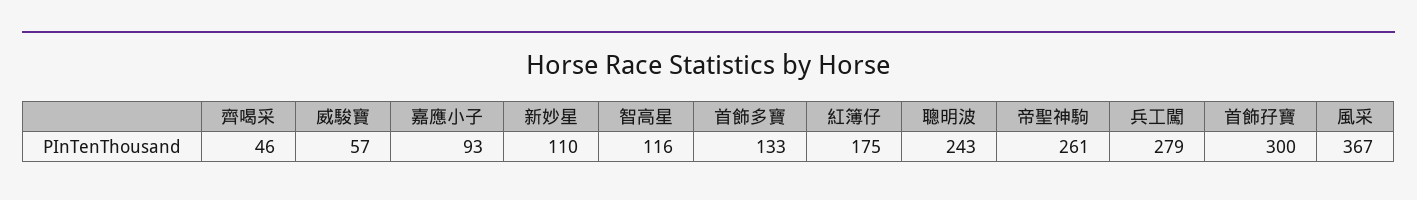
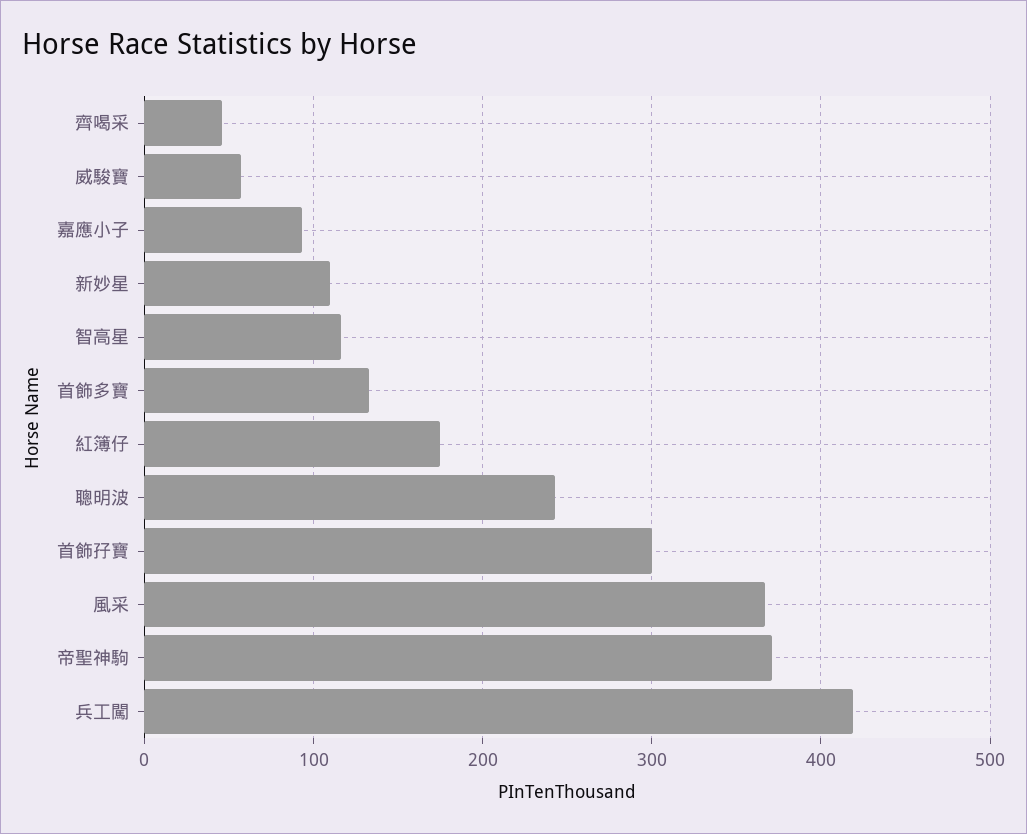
  {
    "齊喝采": 46,
    "威駿寶": 57,
    "嘉應小子": 93,
    "新妙星": 110,
    "智高星": 116,
    "首飾多寶": 133,
    "紅簿仔": 175,
    "聰明波": 243,
-   "帝聖神駒": 261,
+   "帝聖神駒": 370,
-   "兵工闖": 279,
+   "兵工闖": 420,
    "首飾孖寶": 300,
    "風采": 367
  }

